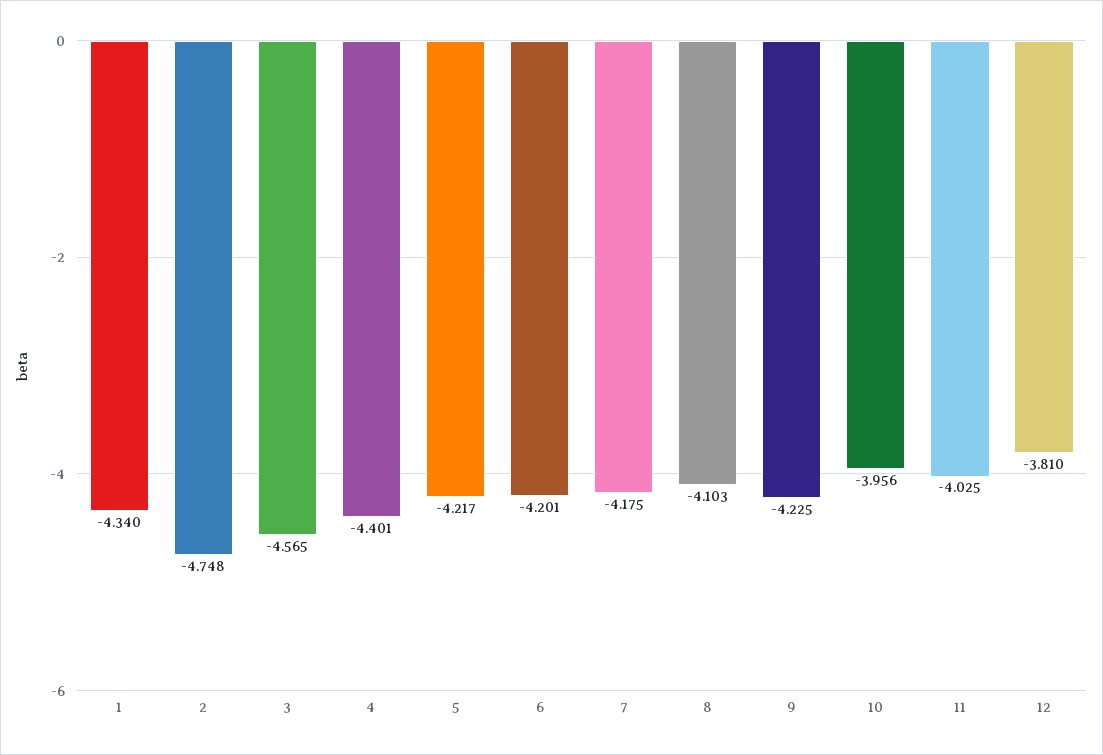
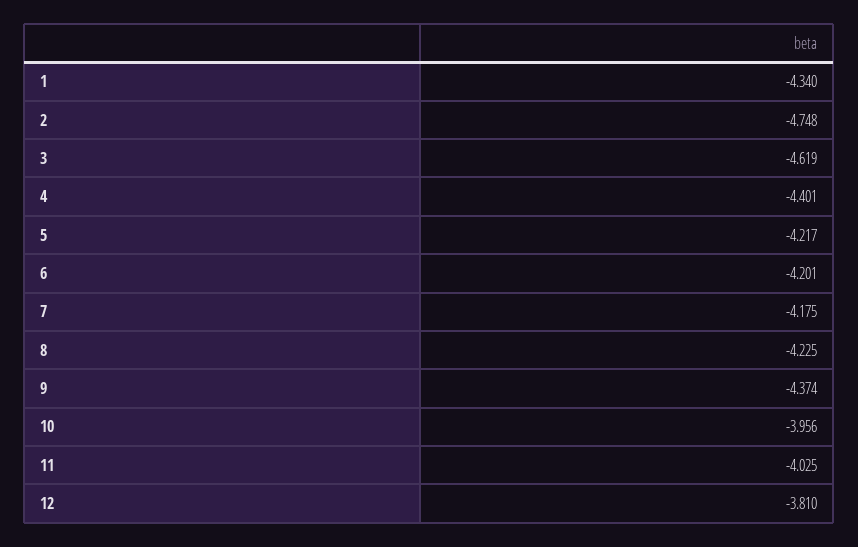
  {
    "1": -4.34,
    "2": -4.748,
-   "3": -4.565,
+   "3": -4.619,
    "4": -4.401,
    "5": -4.217,
    "6": -4.201,
    "7": -4.175,
-   "8": -4.103,
+   "8": -4.225,
-   "9": -4.225,
+   "9": -4.374,
    "10": -3.956,
    "11": -4.025,
    "12": -3.81
  }

